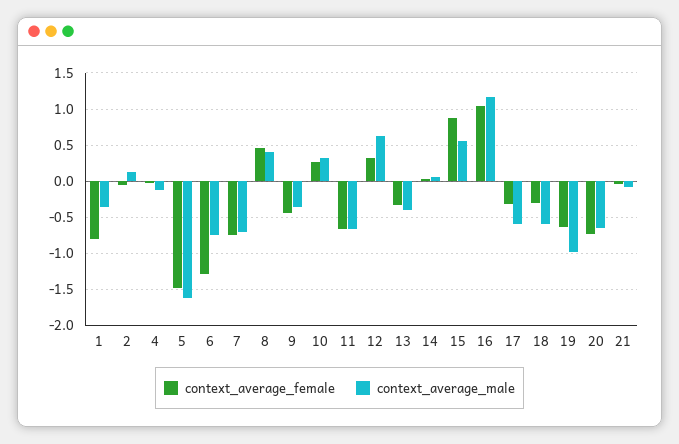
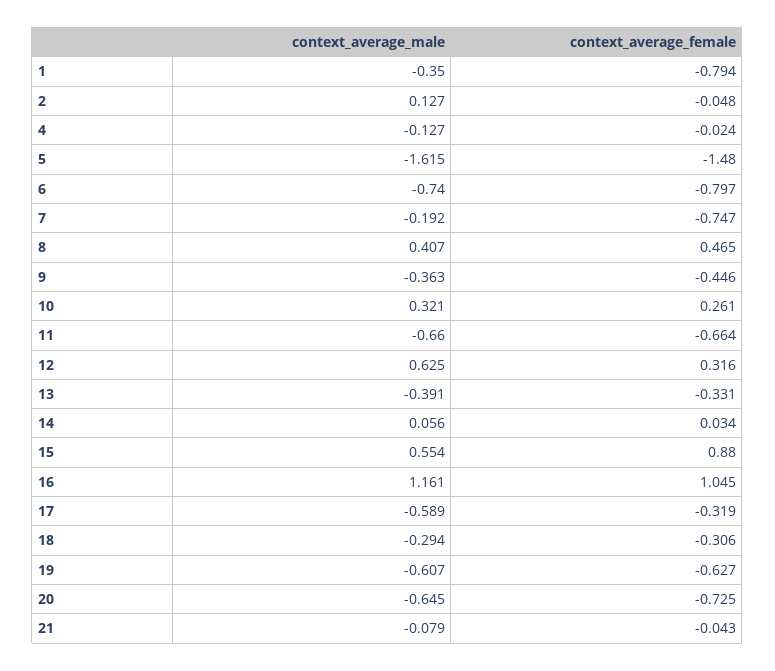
  {
    "context_average_female": {
      "1": -0.794,
      "2": -0.048,
      "4": -0.024,
      "5": -1.48,
-     "6": -1.3,
+     "6": -0.797,
      "7": -0.747,
      "8": 0.465,
      "9": -0.446,
      "10": 0.261,
      "11": -0.664,
      "12": 0.316,
      "13": -0.331,
      "14": 0.034,
      "15": 0.88,
      "16": 1.045,
      "17": -0.319,
      "18": -0.306,
      "19": -0.627,
      "20": -0.725,
      "21": -0.043
    },
    "context_average_male": {
      "1": -0.35,
      "2": 0.127,
      "4": -0.127,
      "5": -1.615,
      "6": -0.74,
-     "7": -0.7,
+     "7": -0.192,
      "8": 0.407,
      "9": -0.363,
      "10": 0.321,
      "11": -0.66,
      "12": 0.625,
      "13": -0.391,
      "14": 0.056,
      "15": 0.554,
      "16": 1.161,
      "17": -0.589,
-     "18": -0.6,
+     "18": -0.294,
-     "19": -1,
+     "19": -0.607,
      "20": -0.645,
      "21": -0.079
    }
  }

